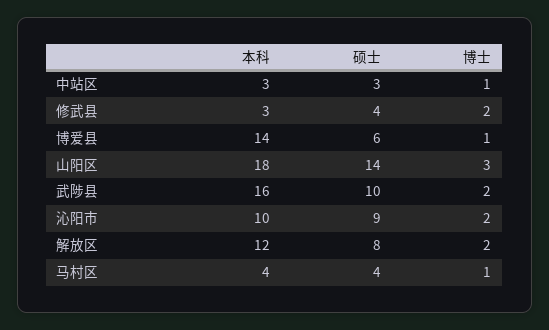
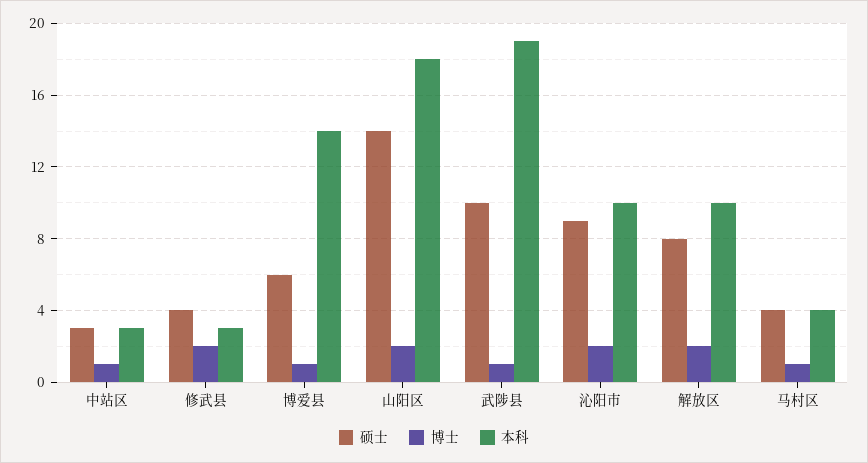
  {
    "本科": {
      "中站区": 3,
      "修武县": 3,
      "博爱县": 14,
      "山阳区": 18,
-     "武陟县": 16,
+     "武陟县": 19,
      "沁阳市": 10,
-     "解放区": 12,
+     "解放区": 10,
      "马村区": 4
    },
    "硕士": {
      "中站区": 3,
      "修武县": 4,
      "博爱县": 6,
      "山阳区": 14,
      "武陟县": 10,
      "沁阳市": 9,
      "解放区": 8,
      "马村区": 4
    },
    "博士": {
      "中站区": 1,
      "修武县": 2,
      "博爱县": 1,
-     "山阳区": 3,
+     "山阳区": 2,
-     "武陟县": 2,
+     "武陟县": 1,
      "沁阳市": 2,
      "解放区": 2,
      "马村区": 1
    }
  }

